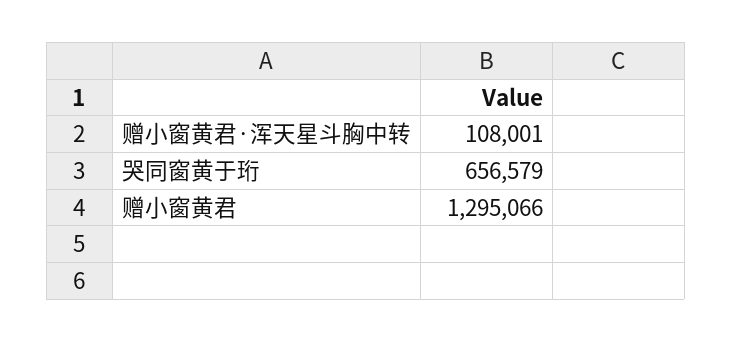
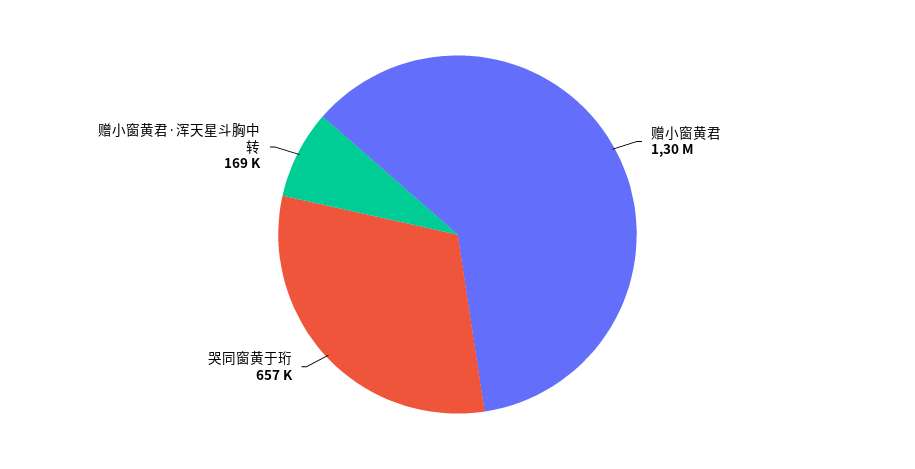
  {
-   "赠小窗黄君·浑天星斗胸中转": 108001,
+   "赠小窗黄君·浑天星斗胸中转": 169000,
    "哭同窗黄于珩": 656579,
    "赠小窗黄君": 1295066
  }

